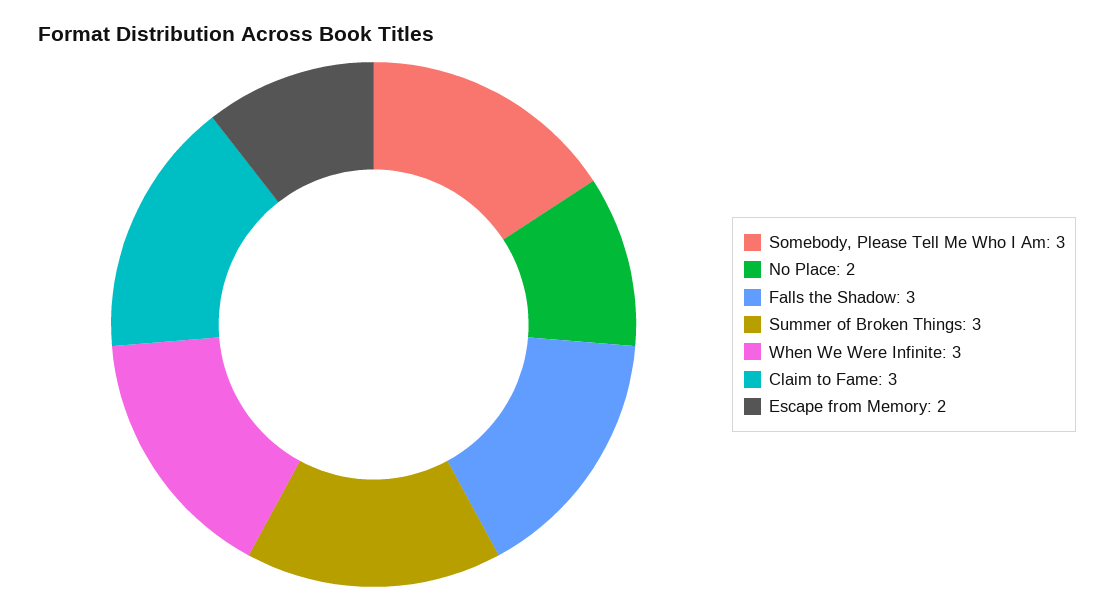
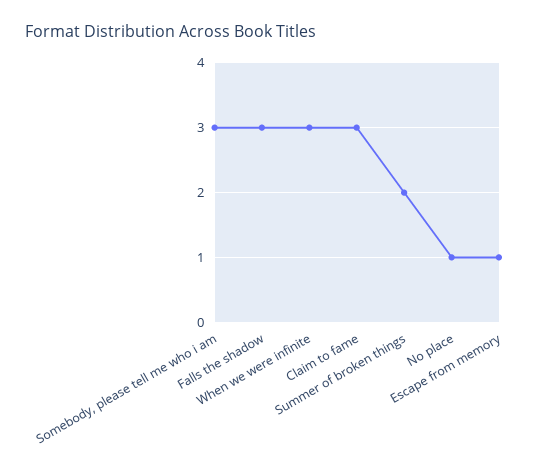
  {
    "Somebody, Please Tell Me Who I Am": 3,
-   "No Place": 2,
+   "No Place": 1,
    "Falls the Shadow": 3,
-   "Summer of Broken Things": 3,
+   "Summer of Broken Things": 2,
    "When We Were Infinite": 3,
    "Claim to Fame": 3,
-   "Escape from Memory": 2
+   "Escape from Memory": 1
  }

